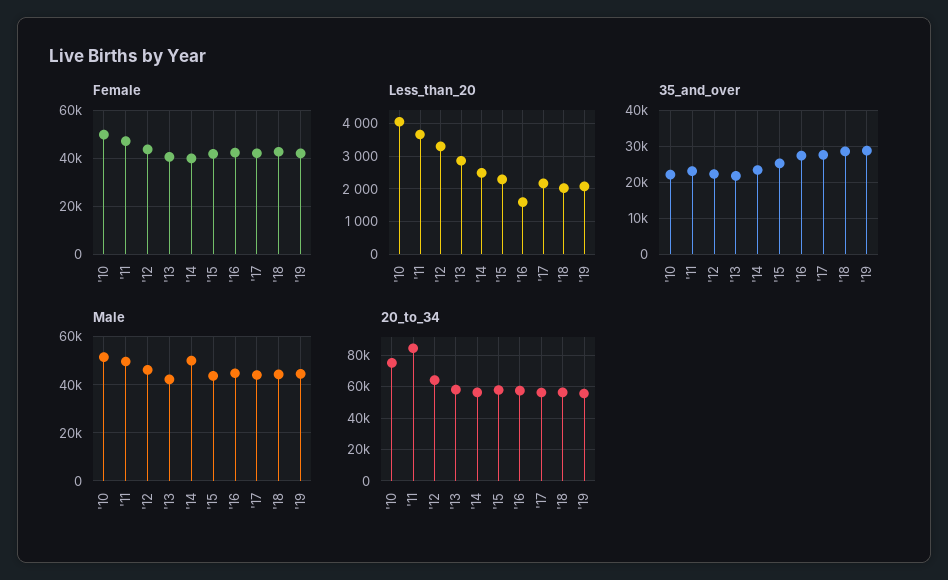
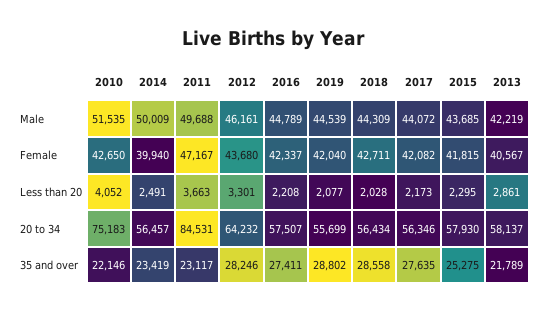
  {
    "Female": {
-     "'10": 50000,
+     "'10": 42650,
      "'11": 47167,
      "'12": 43680,
      "'13": 40567,
      "'14": 39940,
      "'15": 41815,
      "'16": 42337,
      "'17": 42082,
      "'18": 42711,
      "'19": 42040
    },
    "Less_than_20": {
      "'10": 4052,
      "'11": 3663,
      "'12": 3301,
      "'13": 2861,
      "'14": 2491,
      "'15": 2295,
-     "'16": 1600,
+     "'16": 2208,
      "'17": 2173,
      "'18": 2028,
      "'19": 2077
    },
    "35_and_over": {
      "'10": 22146,
      "'11": 23117,
-     "'12": 22000,
+     "'12": 28246,
      "'13": 21789,
      "'14": 23419,
      "'15": 25275,
      "'16": 27411,
      "'17": 27635,
      "'18": 28558,
      "'19": 28802
    },
    "Male": {
      "'10": 51535,
      "'11": 49688,
      "'12": 46161,
      "'13": 42219,
      "'14": 50009,
      "'15": 43685,
      "'16": 44789,
      "'17": 44072,
      "'18": 44309,
      "'19": 44539
    },
    "20_to_34": {
      "'10": 75183,
      "'11": 84531,
      "'12": 64232,
      "'13": 58137,
      "'14": 56457,
      "'15": 57930,
      "'16": 57507,
      "'17": 56346,
      "'18": 56434,
      "'19": 55699
    }
  }

